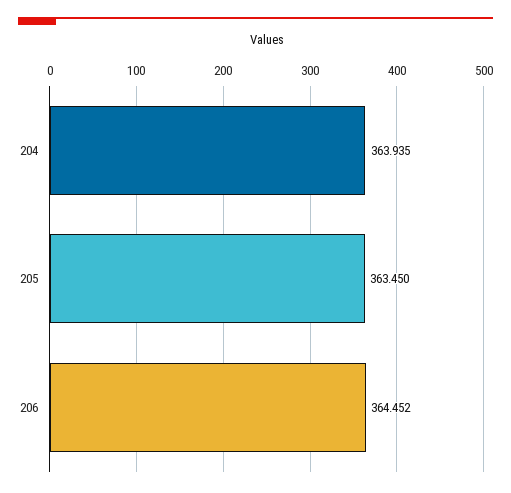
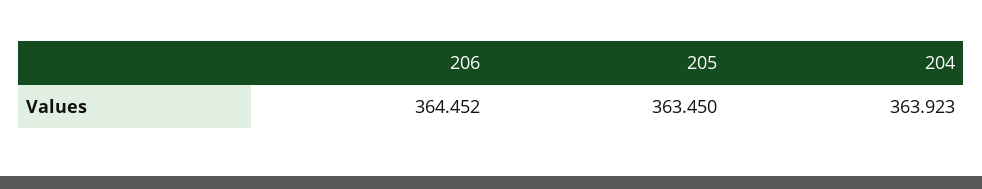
  {
-   "204": 363.935,
+   "204": 363.923,
    "205": 363.45,
    "206": 364.452
  }

